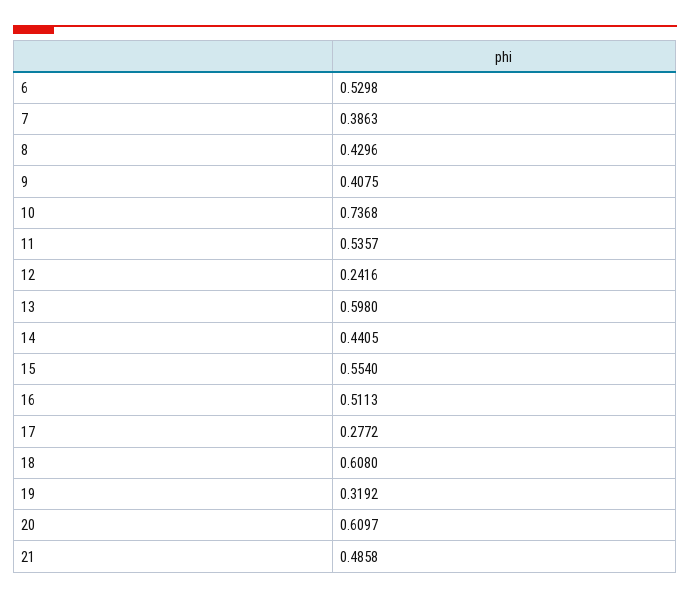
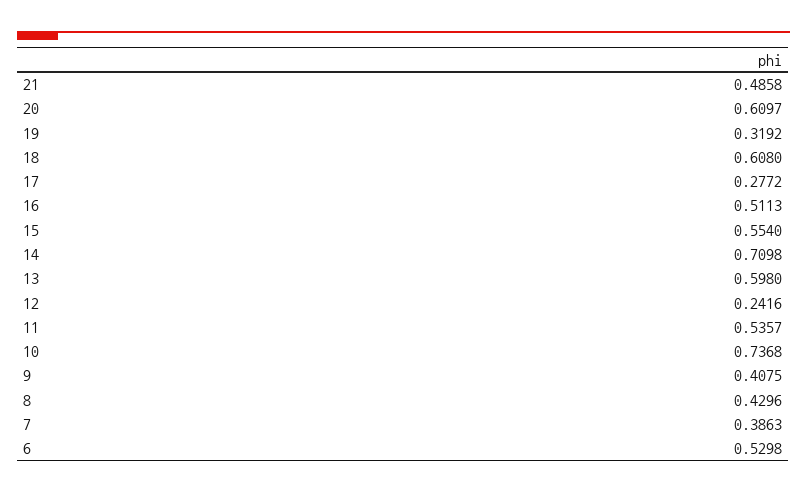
  {
    "6": 0.5298,
    "7": 0.3863,
    "8": 0.4296,
    "9": 0.4075,
    "10": 0.7368,
    "11": 0.5357,
    "12": 0.2416,
    "13": 0.598,
-   "14": 0.4405,
+   "14": 0.7098,
    "15": 0.554,
    "16": 0.5113,
    "17": 0.2772,
    "18": 0.608,
    "19": 0.3192,
    "20": 0.6097,
    "21": 0.4858
  }

